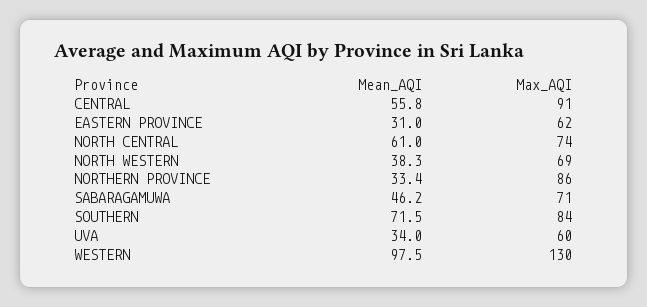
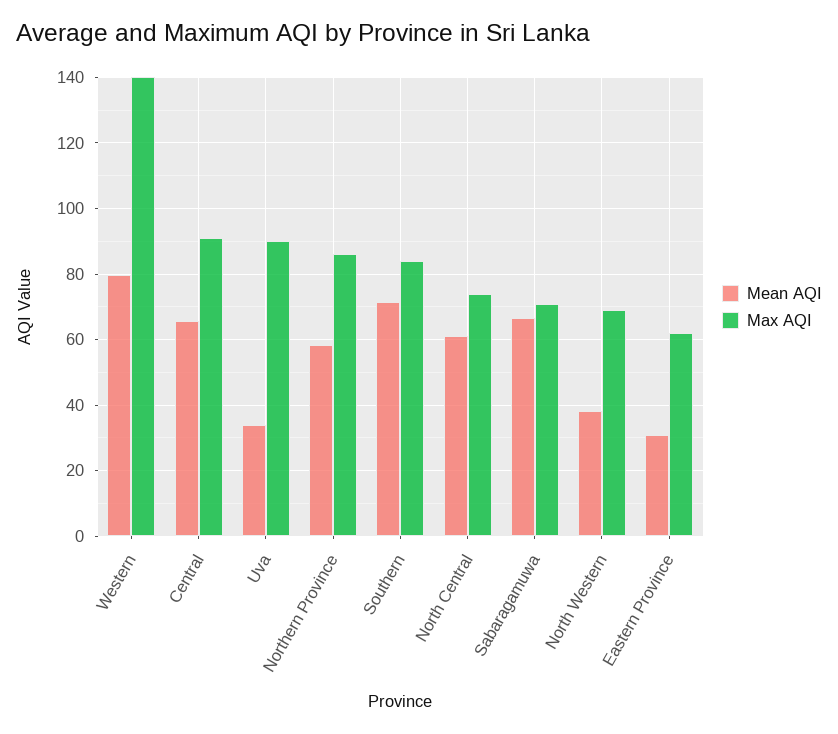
  {
    "Mean_AQI": {
-     "CENTRAL": 55.8,
+     "CENTRAL": 66,
      "EASTERN PROVINCE": 31,
      "NORTH CENTRAL": 61,
      "NORTH WESTERN": 38.3,
-     "NORTHERN PROVINCE": 33.4,
+     "NORTHERN PROVINCE": 58,
-     "SABARAGAMUWA": 46.2,
+     "SABARAGAMUWA": 66,
      "SOUTHERN": 71.5,
      "UVA": 34,
-     "WESTERN": 97.5
+     "WESTERN": 80
    },
    "Max_AQI": {
      "CENTRAL": 91,
      "EASTERN PROVINCE": 62,
      "NORTH CENTRAL": 74,
      "NORTH WESTERN": 69,
      "NORTHERN PROVINCE": 86,
      "SABARAGAMUWA": 71,
      "SOUTHERN": 84,
-     "UVA": 60,
+     "UVA": 90,
-     "WESTERN": 130
+     "WESTERN": 140
    }
  }

